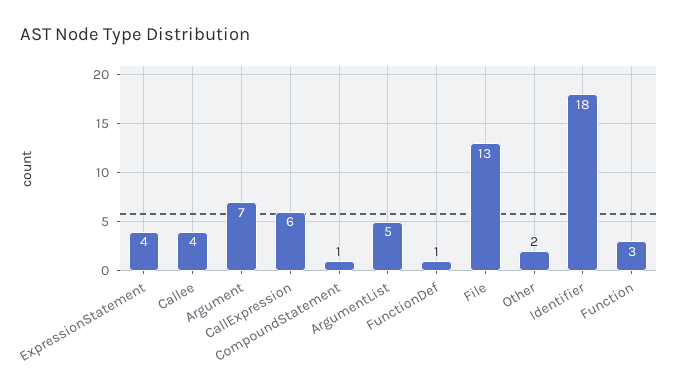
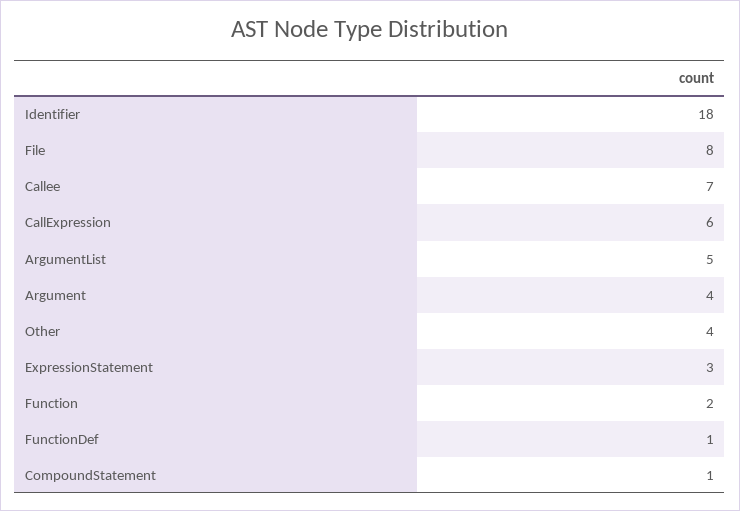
  {
-   "ExpressionStatement": 4,
+   "ExpressionStatement": 3,
-   "Callee": 4,
+   "Callee": 7,
-   "Argument": 7,
+   "Argument": 4,
    "CallExpression": 6,
    "CompoundStatement": 1,
    "ArgumentList": 5,
    "FunctionDef": 1,
-   "File": 13,
+   "File": 8,
-   "Other": 2,
+   "Other": 4,
    "Identifier": 18,
-   "Function": 3
+   "Function": 2
  }

